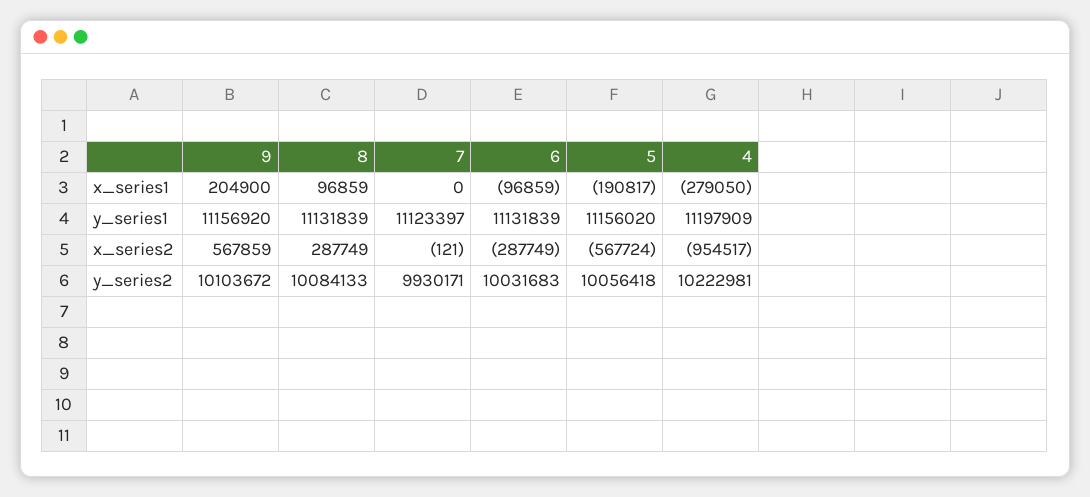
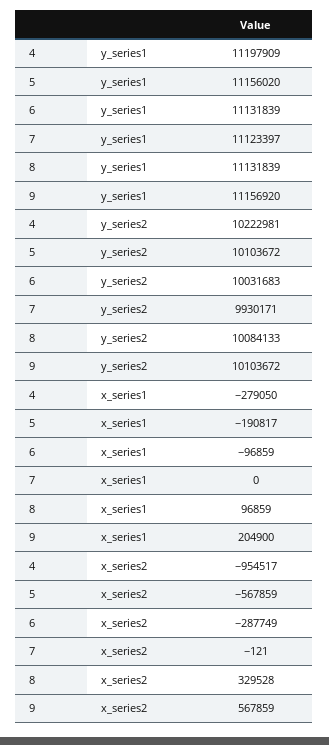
  {
    "9": {
      "x_series1": 204900,
      "y_series1": 11156920,
      "x_series2": 567859,
      "y_series2": 10103672
    },
    "8": {
      "x_series1": 96859,
      "y_series1": 11131839,
-     "x_series2": 287749,
+     "x_series2": 329528,
      "y_series2": 10084133
    },
    "7": {
      "x_series1": 0,
      "y_series1": 11123397,
      "x_series2": -121,
      "y_series2": 9930171
    },
    "6": {
      "x_series1": -96859,
      "y_series1": 11131839,
      "x_series2": -287749,
      "y_series2": 10031683
    },
    "5": {
      "x_series1": -190817,
      "y_series1": 11156020,
-     "x_series2": -567724,
+     "x_series2": -567859,
-     "y_series2": 10056418
+     "y_series2": 10103672
    },
    "4": {
      "x_series1": -279050,
      "y_series1": 11197909,
      "x_series2": -954517,
      "y_series2": 10222981
    }
  }

